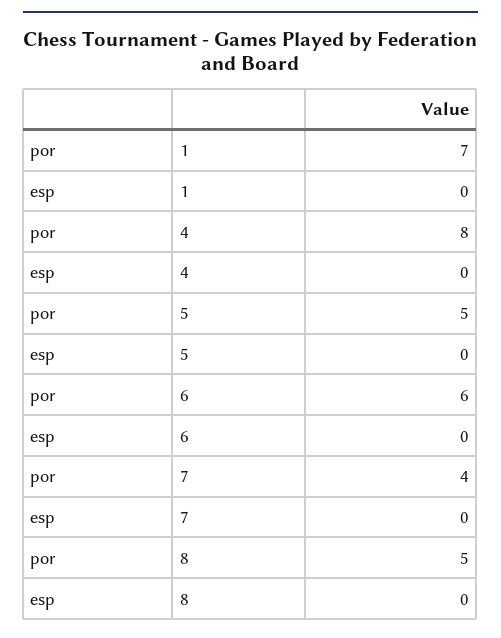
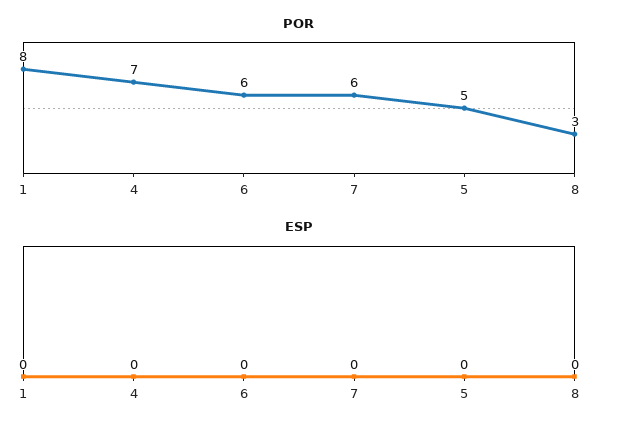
  {
    "por": {
-     "1": 7,
+     "1": 8,
-     "4": 8,
+     "4": 7,
      "5": 5,
      "6": 6,
-     "7": 4,
+     "7": 6,
-     "8": 5
+     "8": 3
    },
    "esp": {
      "1": 0,
      "4": 0,
      "5": 0,
      "6": 0,
      "7": 0,
      "8": 0
    }
  }

